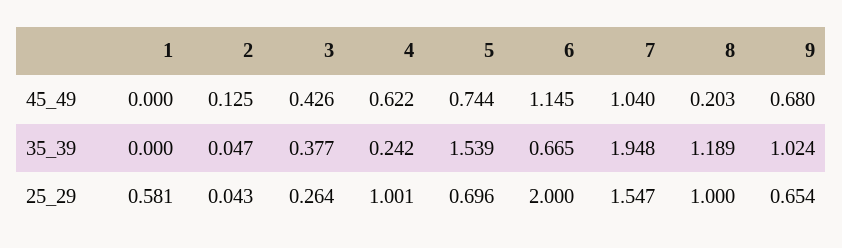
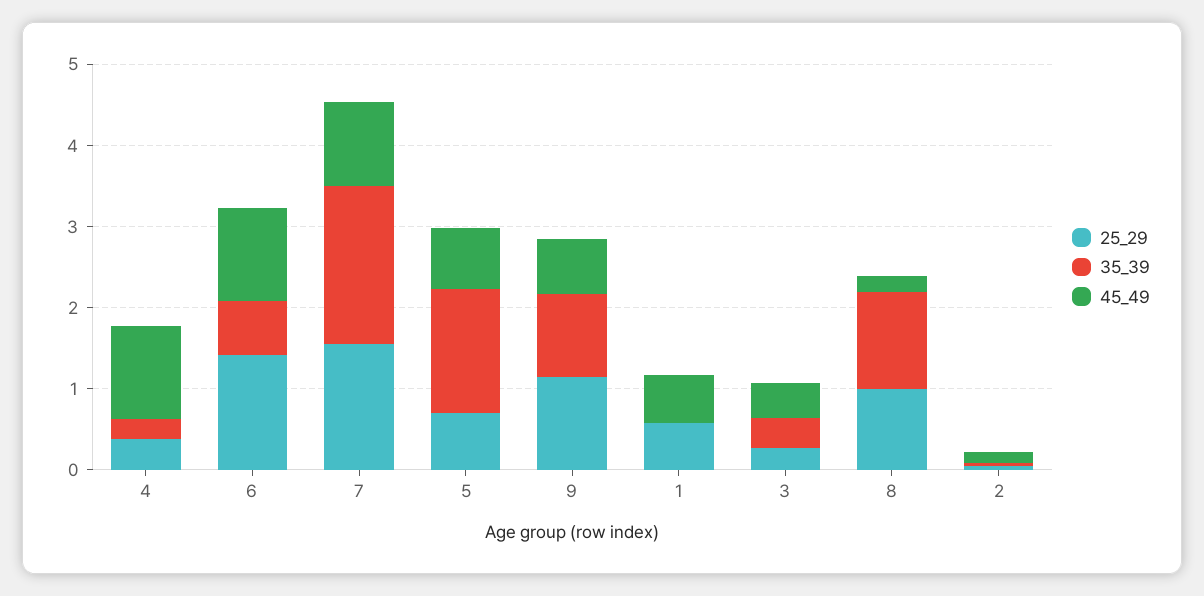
  {
    "45_49": {
-     "1": 0,
+     "1": 0.6,
      "2": 0.125,
      "3": 0.426,
-     "4": 0.622,
+     "4": 1.2,
      "5": 0.744,
      "6": 1.145,
      "7": 1.04,
      "8": 0.203,
      "9": 0.68
    },
    "35_39": {
      "1": 0,
      "2": 0.047,
      "3": 0.377,
      "4": 0.242,
      "5": 1.539,
      "6": 0.665,
      "7": 1.948,
      "8": 1.189,
      "9": 1.024
    },
    "25_29": {
      "1": 0.581,
      "2": 0.043,
      "3": 0.264,
-     "4": 1.001,
+     "4": 0.4,
      "5": 0.696,
-     "6": 2,
+     "6": 1.4,
      "7": 1.547,
      "8": 1,
-     "9": 0.654
+     "9": 1.2
    }
  }

